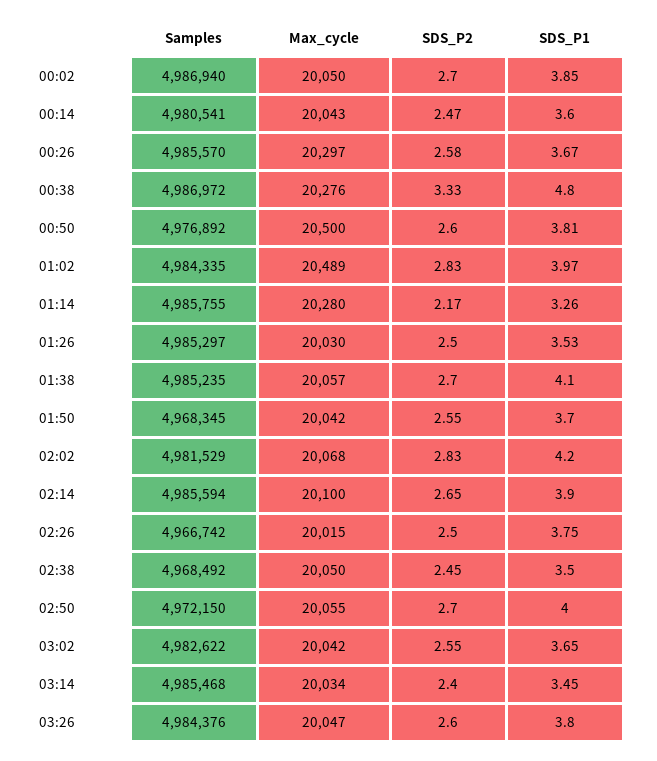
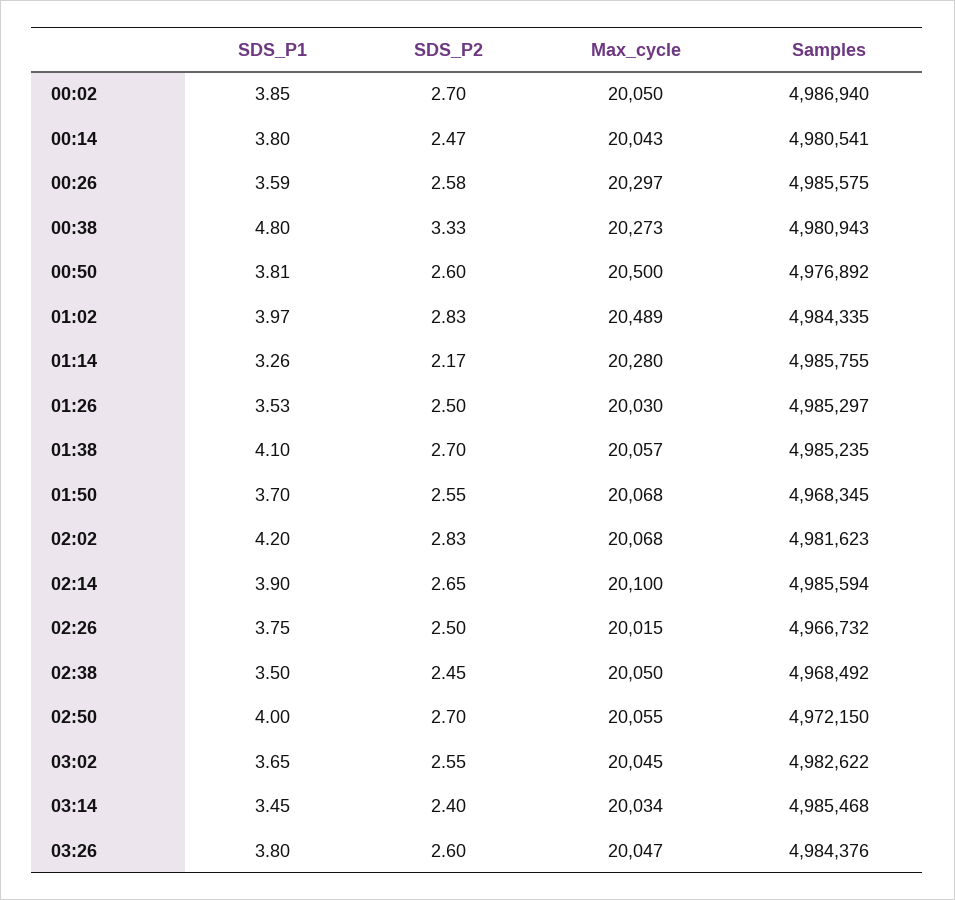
  {
    "Samples": {
      "00:02": 4986940,
      "00:14": 4980541,
-     "00:26": 4985570,
+     "00:26": 4985575,
-     "00:38": 4986972,
+     "00:38": 4980943,
      "00:50": 4976892,
      "01:02": 4984335,
      "01:14": 4985755,
      "01:26": 4985297,
      "01:38": 4985235,
      "01:50": 4968345,
-     "02:02": 4981529,
+     "02:02": 4981623,
      "02:14": 4985594,
-     "02:26": 4966742,
+     "02:26": 4966732,
      "02:38": 4968492,
      "02:50": 4972150,
      "03:02": 4982622,
      "03:14": 4985468,
      "03:26": 4984376
    },
    "Max_cycle": {
      "00:02": 20050,
      "00:14": 20043,
      "00:26": 20297,
-     "00:38": 20276,
+     "00:38": 20273,
      "00:50": 20500,
      "01:02": 20489,
      "01:14": 20280,
      "01:26": 20030,
      "01:38": 20057,
-     "01:50": 20042,
+     "01:50": 20068,
      "02:02": 20068,
      "02:14": 20100,
      "02:26": 20015,
      "02:38": 20050,
      "02:50": 20055,
-     "03:02": 20042,
+     "03:02": 20045,
      "03:14": 20034,
      "03:26": 20047
    },
    "SDS_P2": {
      "00:02": 2.7,
      "00:14": 2.47,
      "00:26": 2.58,
      "00:38": 3.33,
      "00:50": 2.6,
      "01:02": 2.83,
      "01:14": 2.17,
      "01:26": 2.5,
      "01:38": 2.7,
      "01:50": 2.55,
      "02:02": 2.83,
      "02:14": 2.65,
      "02:26": 2.5,
      "02:38": 2.45,
      "02:50": 2.7,
      "03:02": 2.55,
      "03:14": 2.4,
      "03:26": 2.6
    },
    "SDS_P1": {
      "00:02": 3.85,
-     "00:14": 3.6,
+     "00:14": 3.8,
-     "00:26": 3.67,
+     "00:26": 3.59,
      "00:38": 4.8,
      "00:50": 3.81,
      "01:02": 3.97,
      "01:14": 3.26,
      "01:26": 3.53,
      "01:38": 4.1,
      "01:50": 3.7,
      "02:02": 4.2,
      "02:14": 3.9,
      "02:26": 3.75,
      "02:38": 3.5,
      "02:50": 4,
      "03:02": 3.65,
      "03:14": 3.45,
      "03:26": 3.8
    }
  }

